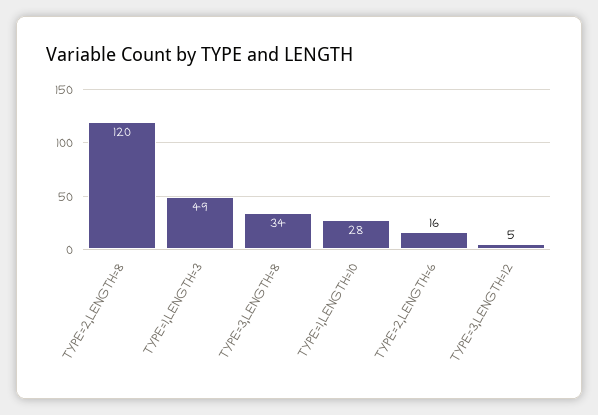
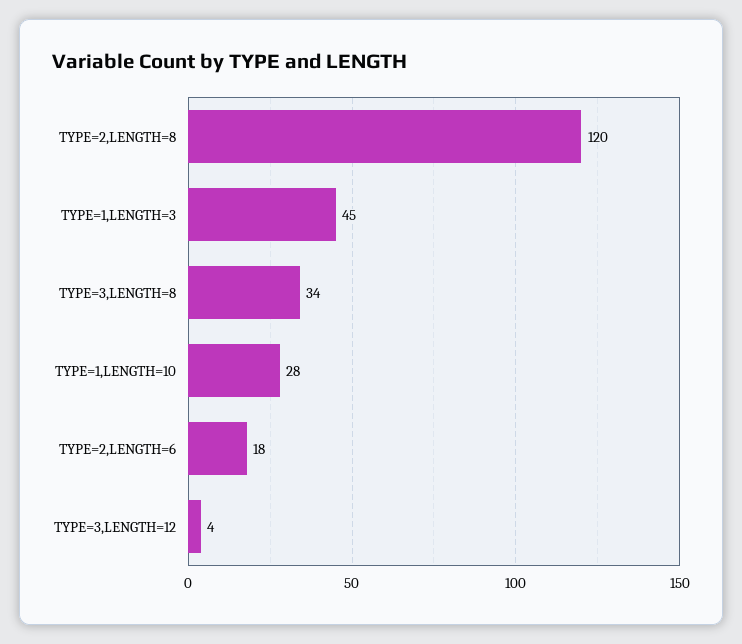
  {
    "TYPE=2,LENGTH=8": 120,
-   "TYPE=1,LENGTH=3": 49,
+   "TYPE=1,LENGTH=3": 45,
    "TYPE=3,LENGTH=8": 34,
    "TYPE=1,LENGTH=10": 28,
-   "TYPE=2,LENGTH=6": 16,
+   "TYPE=2,LENGTH=6": 18,
-   "TYPE=3,LENGTH=12": 5
+   "TYPE=3,LENGTH=12": 4
  }

